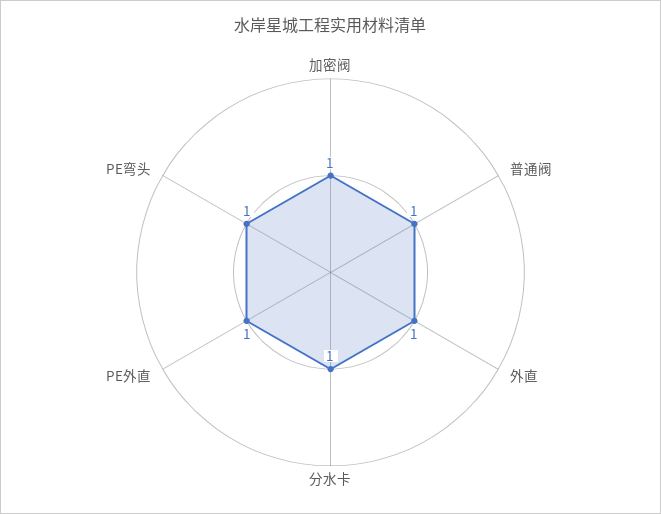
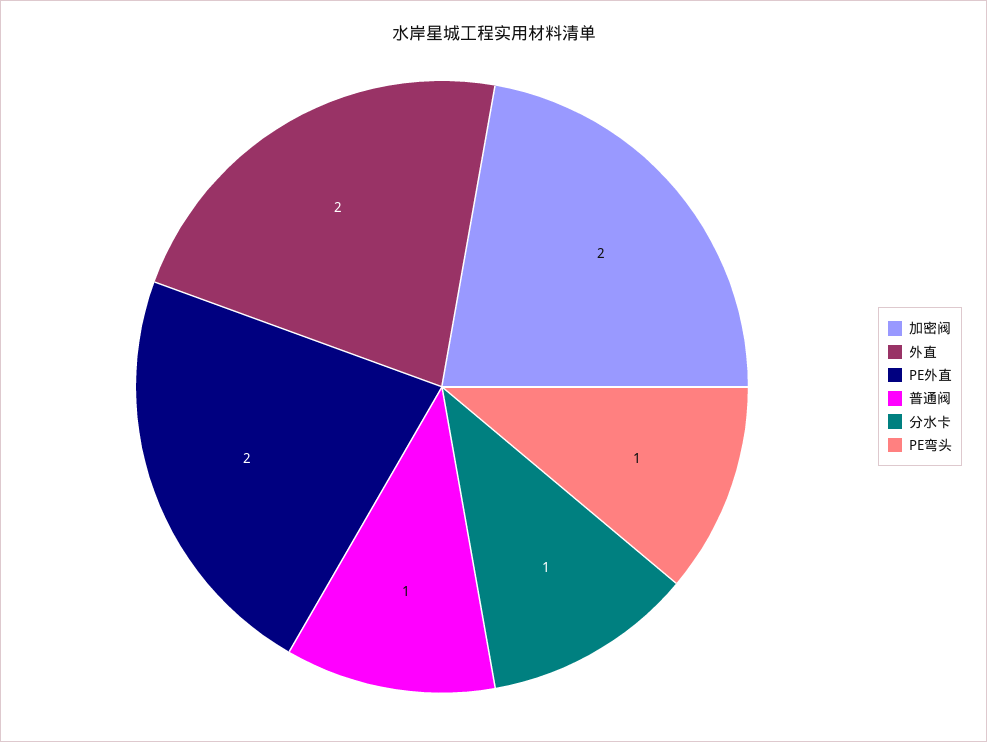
  {
-   "加密阀": 1,
+   "加密阀": 2,
    "普通阀": 1,
-   "外直": 1,
+   "外直": 2,
    "分水卡": 1,
-   "PE外直": 1,
+   "PE外直": 2,
    "PE弯头": 1
  }

